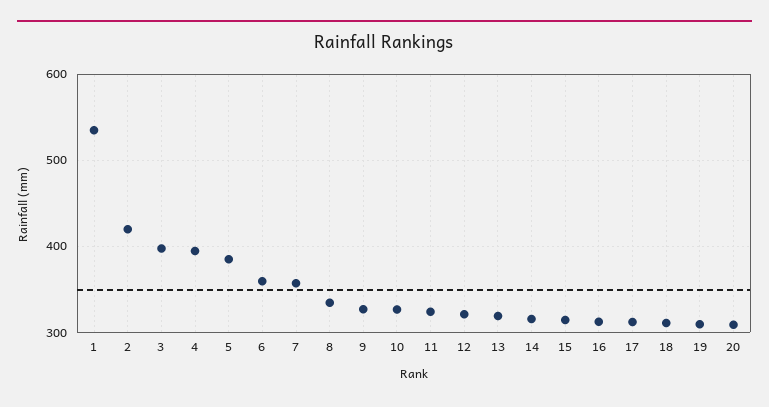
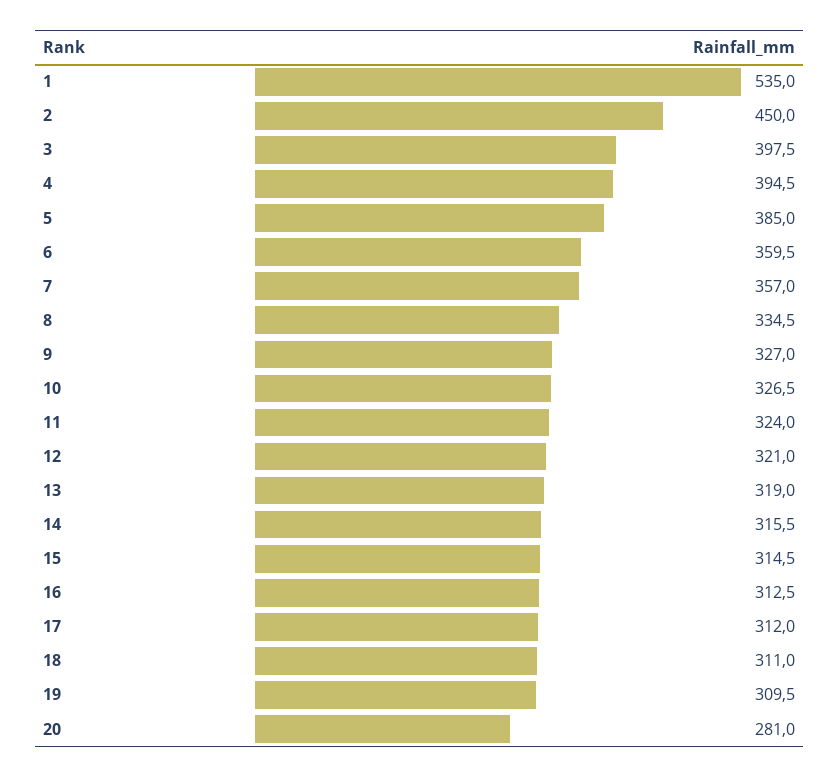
  {
    "1": 535,
-   "2": 420,
+   "2": 450,
    "3": 397.5,
    "4": 394.5,
    "5": 385,
    "6": 359.5,
    "7": 357,
    "8": 334.5,
    "9": 327,
    "10": 326.5,
    "11": 324,
    "12": 321,
    "13": 319,
    "14": 315.5,
    "15": 314.5,
    "16": 312.5,
    "17": 312,
    "18": 311,
    "19": 309.5,
-   "20": 310
+   "20": 281
  }

